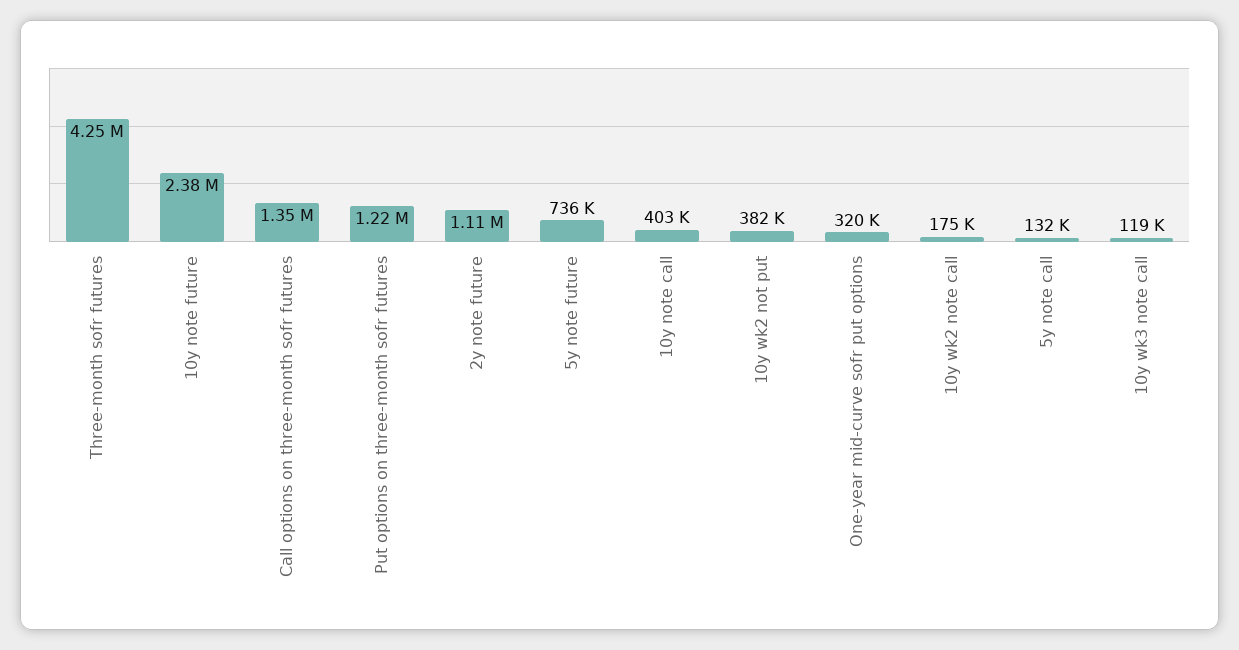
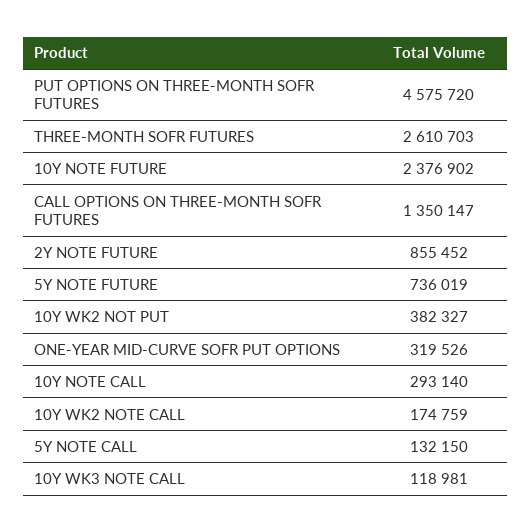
  {
-   "Three-month sofr futures": 4250000,
+   "Three-month sofr futures": 2610703,
    "10y note future": 2376902,
    "Call options on three-month sofr futures": 1350147,
-   "Put options on three-month sofr futures": 1220000,
+   "Put options on three-month sofr futures": 4575720,
-   "2y note future": 1110000,
+   "2y note future": 855452,
    "5y note future": 736019,
-   "10y note call": 403000,
+   "10y note call": 293140,
    "10y wk2 not put": 382327,
    "One-year mid-curve sofr put options": 319526,
    "10y wk2 note call": 174759,
    "5y note call": 132150,
    "10y wk3 note call": 118981
  }

